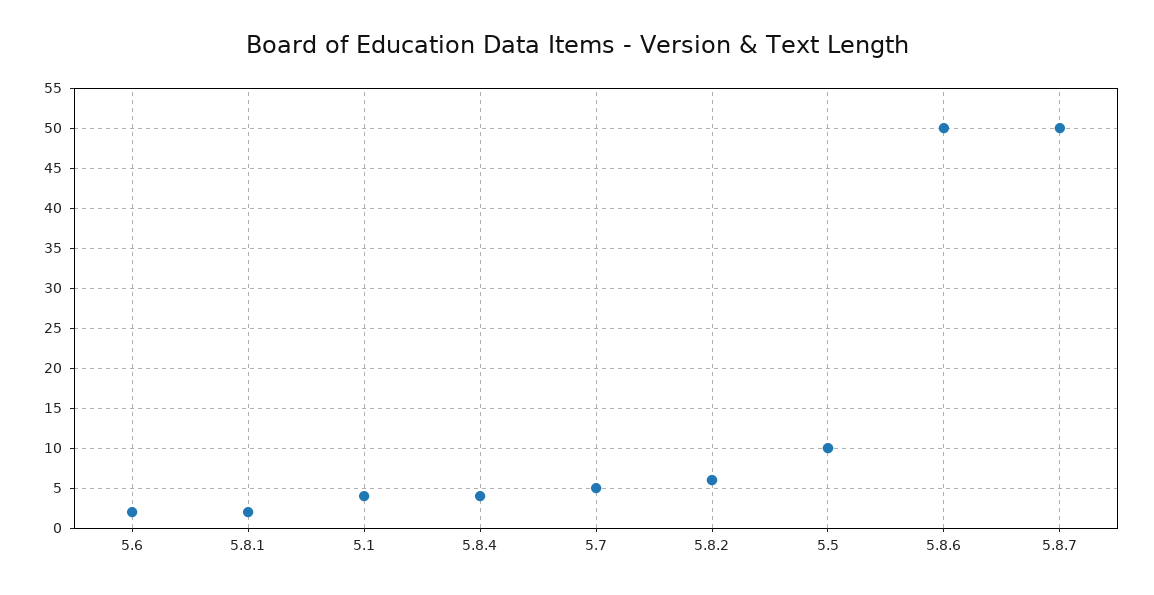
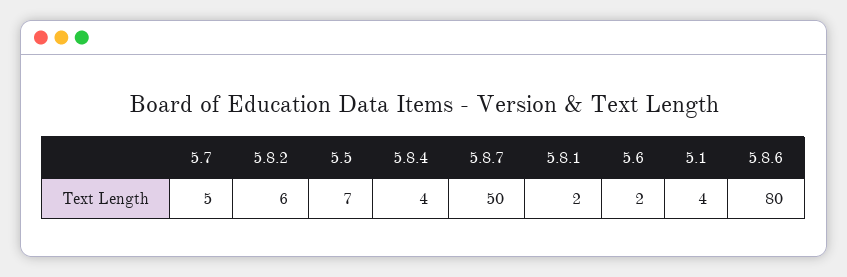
  {
    "5.6": 2,
    "5.8.1": 2,
    "5.1": 4,
    "5.8.4": 4,
    "5.7": 5,
    "5.8.2": 6,
-   "5.5": 10,
+   "5.5": 7,
-   "5.8.6": 50,
+   "5.8.6": 80,
    "5.8.7": 50
  }

